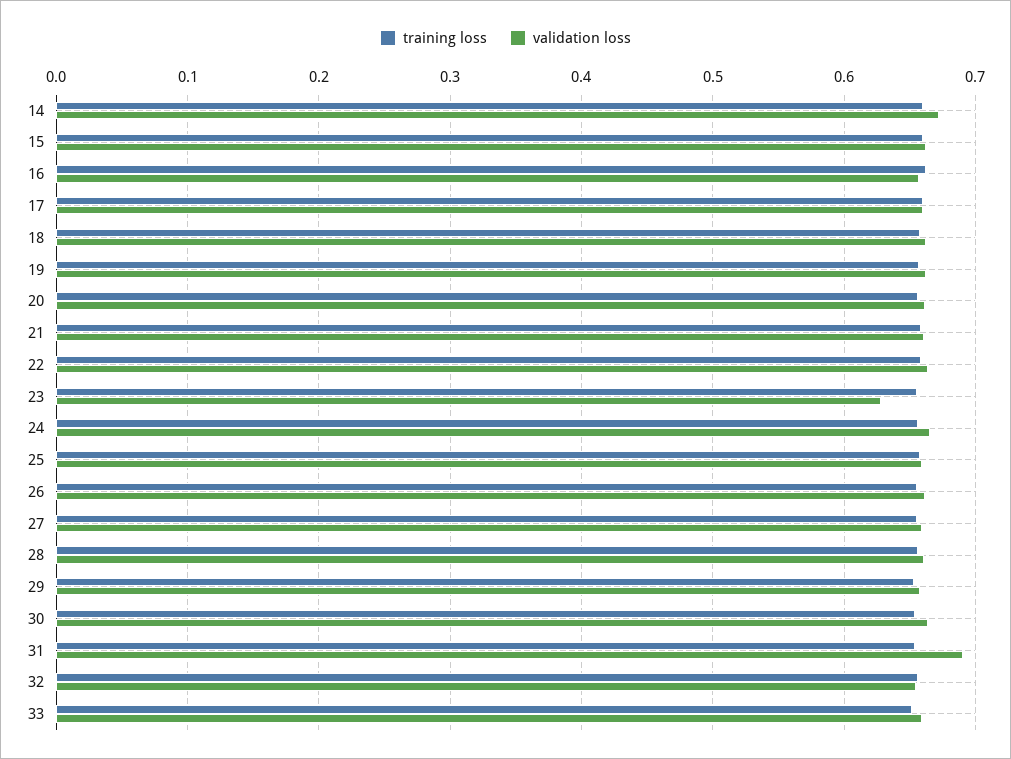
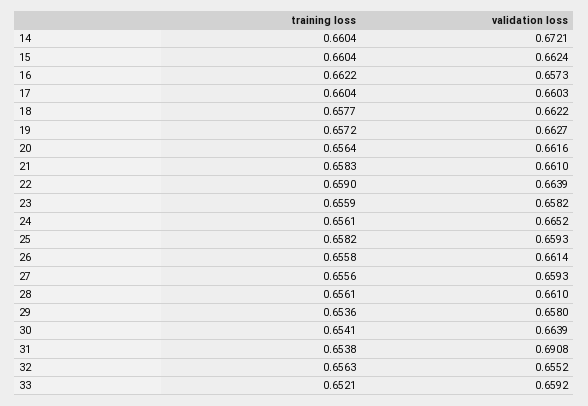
  {
    "training loss": {
      "14": 0.6604,
      "15": 0.6604,
      "16": 0.6622,
      "17": 0.6604,
      "18": 0.6577,
      "19": 0.6572,
      "20": 0.6564,
      "21": 0.6583,
      "22": 0.659,
      "23": 0.6559,
      "24": 0.6561,
      "25": 0.6582,
      "26": 0.6558,
      "27": 0.6556,
      "28": 0.6561,
      "29": 0.6536,
      "30": 0.6541,
      "31": 0.6538,
      "32": 0.6563,
      "33": 0.6521
    },
    "validation loss": {
      "14": 0.6721,
      "15": 0.6624,
      "16": 0.6573,
      "17": 0.6603,
      "18": 0.6622,
      "19": 0.6627,
      "20": 0.6616,
      "21": 0.661,
      "22": 0.6639,
-     "23": 0.63,
+     "23": 0.6582,
      "24": 0.6652,
      "25": 0.6593,
      "26": 0.6614,
      "27": 0.6593,
      "28": 0.661,
      "29": 0.658,
      "30": 0.6639,
      "31": 0.6908,
      "32": 0.6552,
      "33": 0.6592
    }
  }

